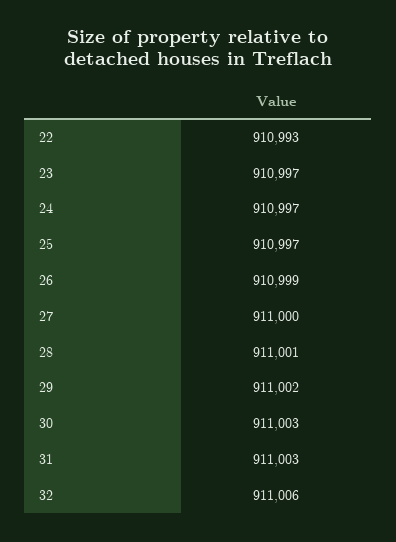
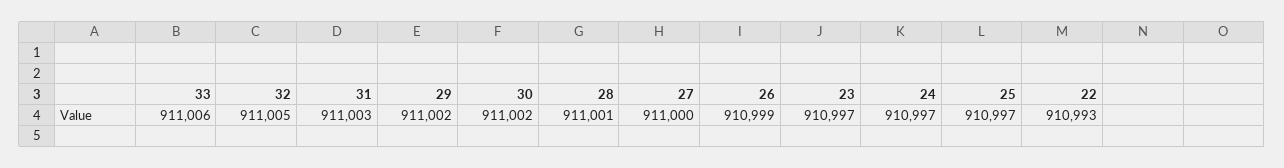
  {
    "22": 910993,
    "23": 910997,
    "24": 910997,
    "25": 910997,
    "26": 910999,
    "27": 911000,
    "28": 911001,
    "29": 911002,
-   "30": 911003,
+   "30": 911002,
    "31": 911003,
-   "32": 911006
+   "32": 911005,
+   "33": 911006
  }

